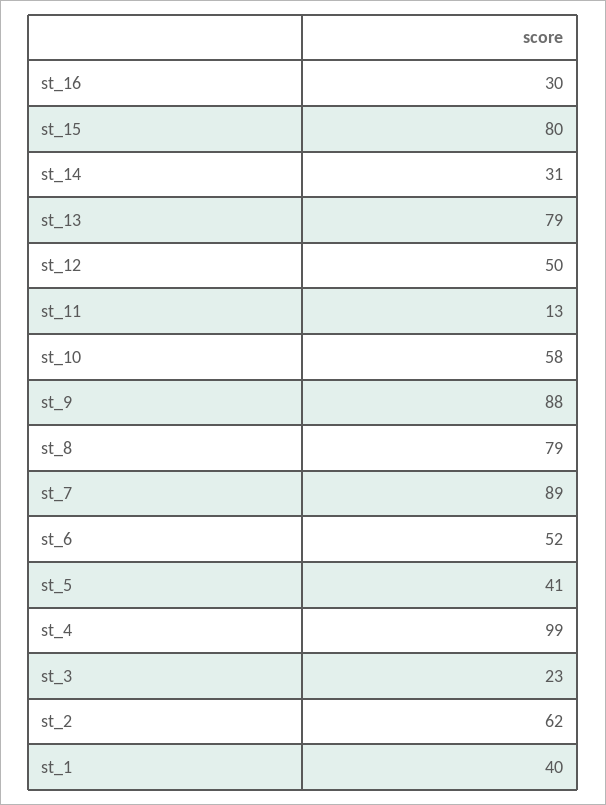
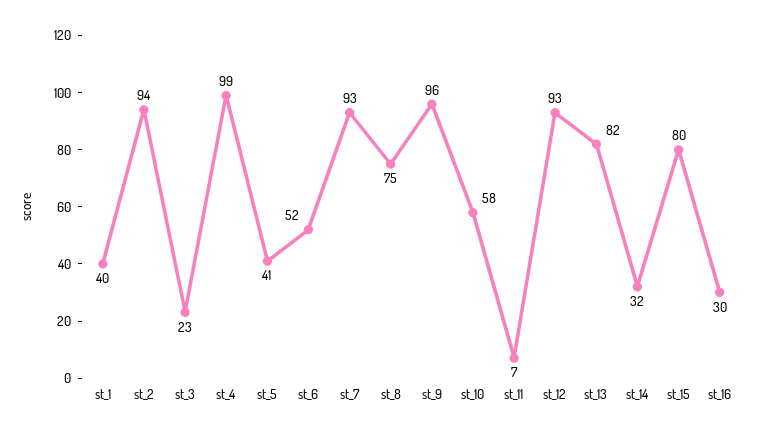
  {
    "st_16": 30,
    "st_15": 80,
-   "st_14": 31,
+   "st_14": 32,
-   "st_13": 79,
+   "st_13": 82,
-   "st_12": 50,
+   "st_12": 93,
-   "st_11": 13,
+   "st_11": 7,
    "st_10": 58,
-   "st_9": 88,
+   "st_9": 96,
-   "st_8": 79,
+   "st_8": 75,
-   "st_7": 89,
+   "st_7": 93,
    "st_6": 52,
    "st_5": 41,
    "st_4": 99,
    "st_3": 23,
-   "st_2": 62,
+   "st_2": 94,
    "st_1": 40
  }

